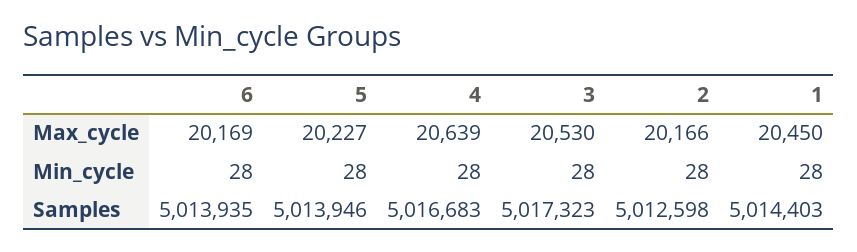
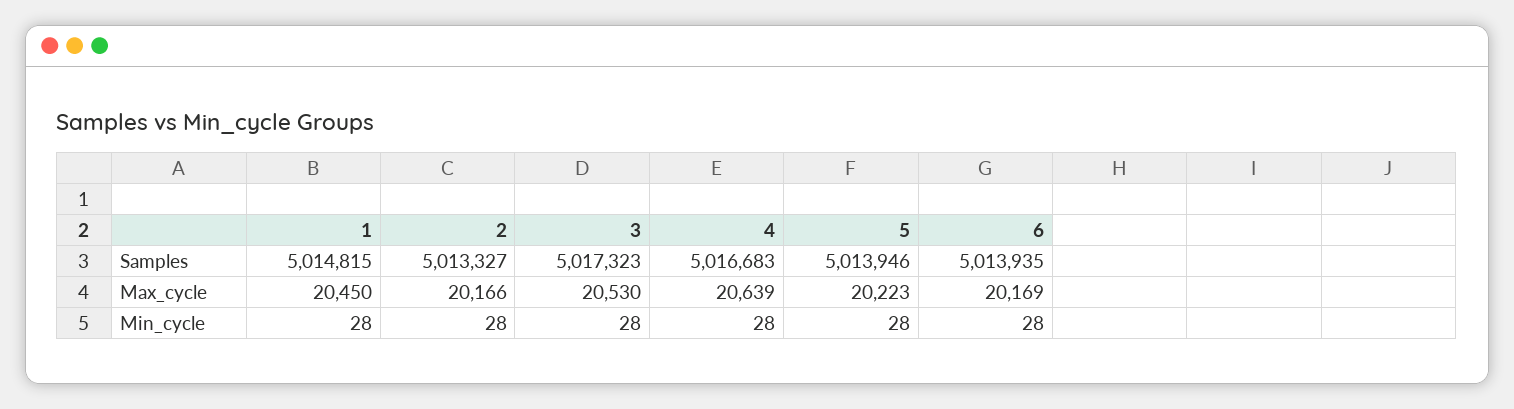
  {
    "6": {
      "Max_cycle": 20169,
      "Min_cycle": 28,
      "Samples": 5013935
    },
    "5": {
-     "Max_cycle": 20227,
+     "Max_cycle": 20223,
      "Min_cycle": 28,
      "Samples": 5013946
    },
    "4": {
      "Max_cycle": 20639,
      "Min_cycle": 28,
      "Samples": 5016683
    },
    "3": {
      "Max_cycle": 20530,
      "Min_cycle": 28,
      "Samples": 5017323
    },
    "2": {
      "Max_cycle": 20166,
      "Min_cycle": 28,
-     "Samples": 5012598
+     "Samples": 5013327
    },
    "1": {
      "Max_cycle": 20450,
      "Min_cycle": 28,
-     "Samples": 5014403
+     "Samples": 5014815
    }
  }

